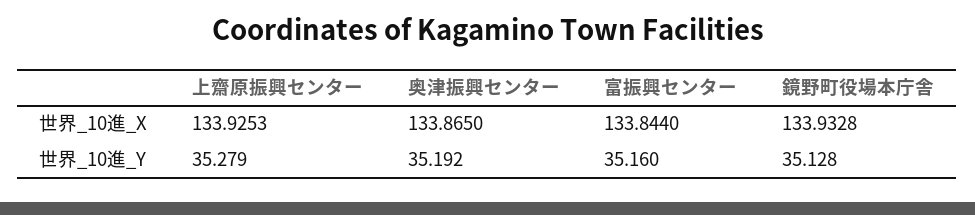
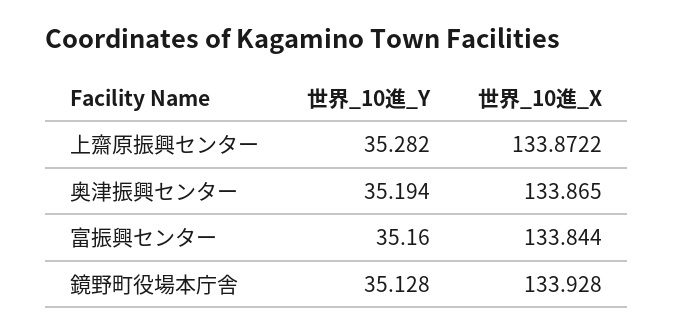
  {
    "上齋原振興センター": {
-     "世界_10進_X": 133.9253,
+     "世界_10進_X": 133.8722,
-     "世界_10進_Y": 35.279
+     "世界_10進_Y": 35.282
    },
    "奥津振興センター": {
      "世界_10進_X": 133.865,
-     "世界_10進_Y": 35.192
+     "世界_10進_Y": 35.194
    },
    "富振興センター": {
      "世界_10進_X": 133.844,
      "世界_10進_Y": 35.16
    },
    "鏡野町役場本庁舎": {
-     "世界_10進_X": 133.9328,
+     "世界_10進_X": 133.928,
      "世界_10進_Y": 35.128
    }
  }

